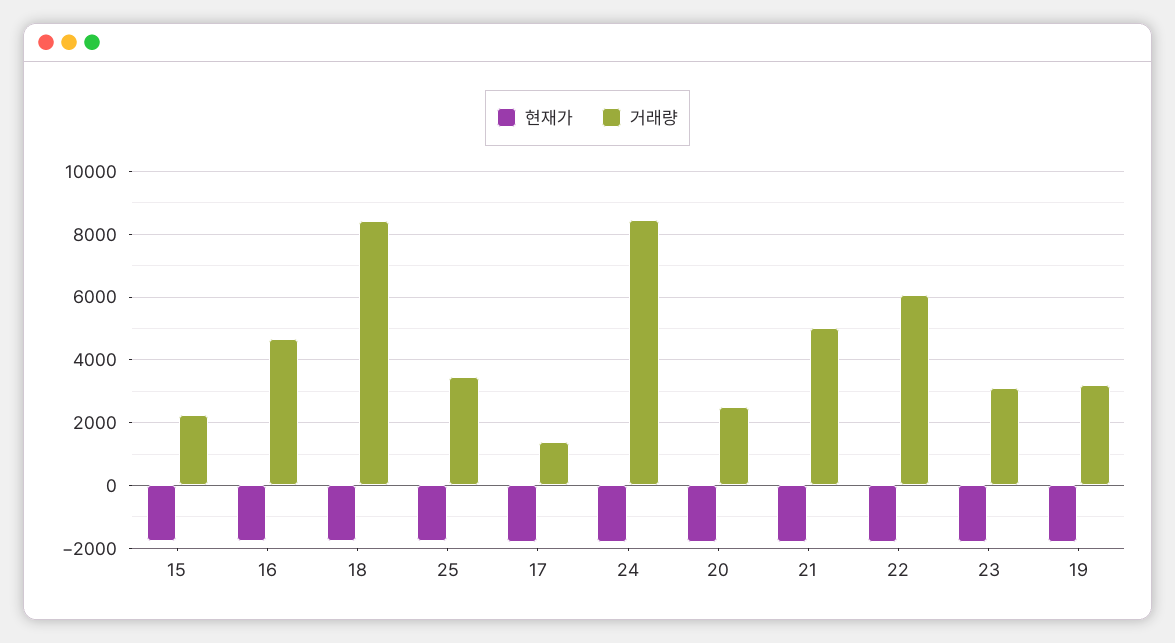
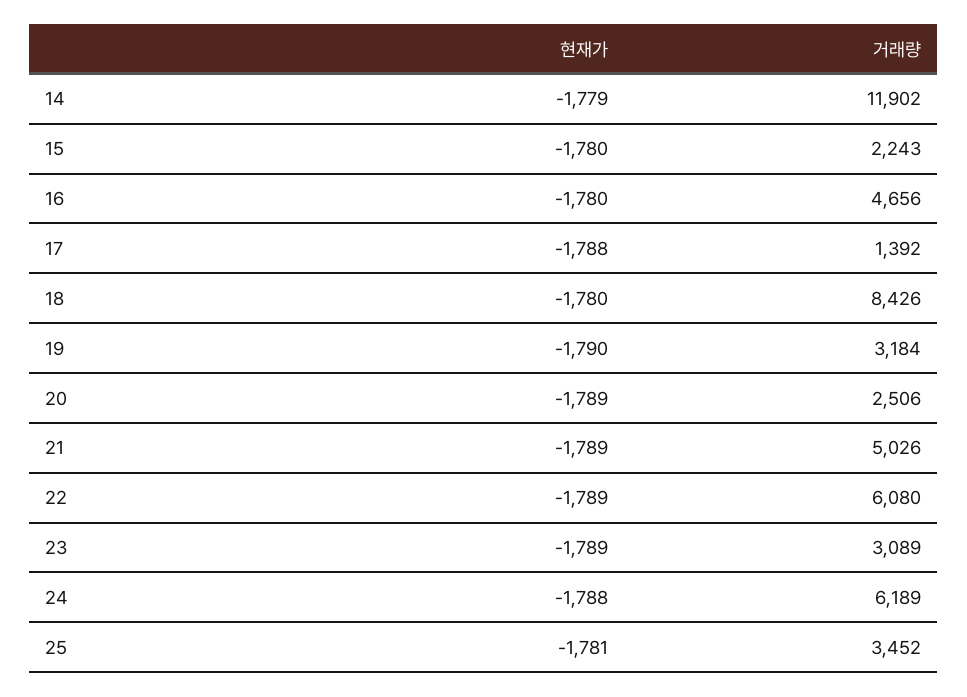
  {
    "현재가": {
      "15": -1780,
      "16": -1780,
      "18": -1780,
      "25": -1781,
      "17": -1788,
      "24": -1788,
      "20": -1789,
      "21": -1789,
      "22": -1789,
      "23": -1789,
-     "19": -1790
+     "19": -1790,
+     "14": -1779
    },
    "거래량": {
      "15": 2243,
      "16": 4656,
      "18": 8426,
      "25": 3452,
      "17": 1392,
-     "24": 8400,
+     "24": 6189,
      "20": 2506,
      "21": 5026,
      "22": 6080,
      "23": 3089,
-     "19": 3184
+     "19": 3184,
+     "14": 11902
    }
  }

